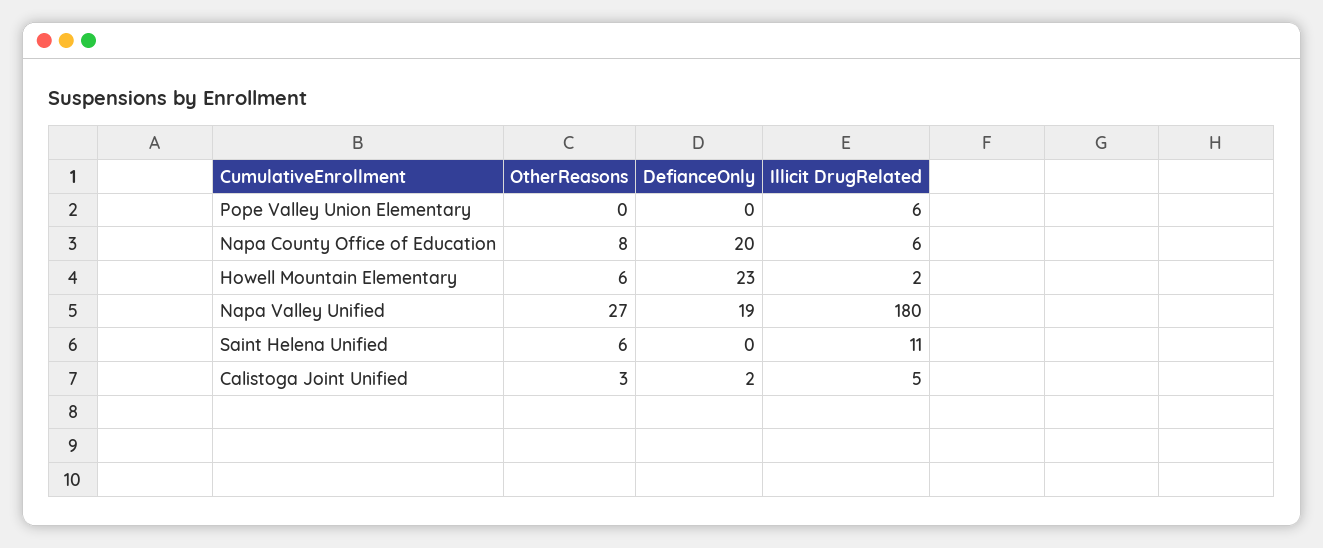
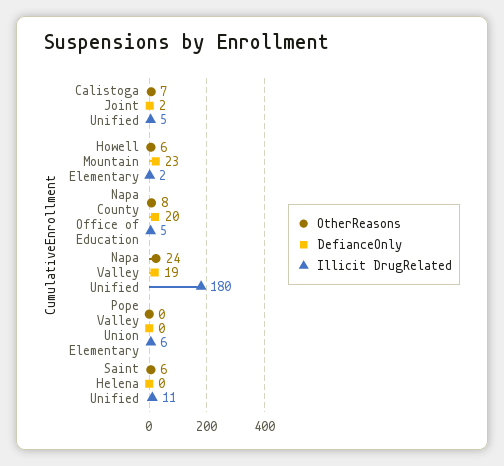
  {
    "OtherReasons": {
      "Pope Valley Union Elementary": 0,
      "Napa County Office of Education": 8,
      "Howell Mountain Elementary": 6,
-     "Napa Valley Unified": 27,
+     "Napa Valley Unified": 24,
      "Saint Helena Unified": 6,
-     "Calistoga Joint Unified": 3
+     "Calistoga Joint Unified": 7
    },
    "DefianceOnly": {
      "Pope Valley Union Elementary": 0,
      "Napa County Office of Education": 20,
      "Howell Mountain Elementary": 23,
      "Napa Valley Unified": 19,
      "Saint Helena Unified": 0,
      "Calistoga Joint Unified": 2
    },
    "Illicit DrugRelated": {
      "Pope Valley Union Elementary": 6,
-     "Napa County Office of Education": 6,
+     "Napa County Office of Education": 5,
      "Howell Mountain Elementary": 2,
      "Napa Valley Unified": 180,
      "Saint Helena Unified": 11,
      "Calistoga Joint Unified": 5
    }
  }

